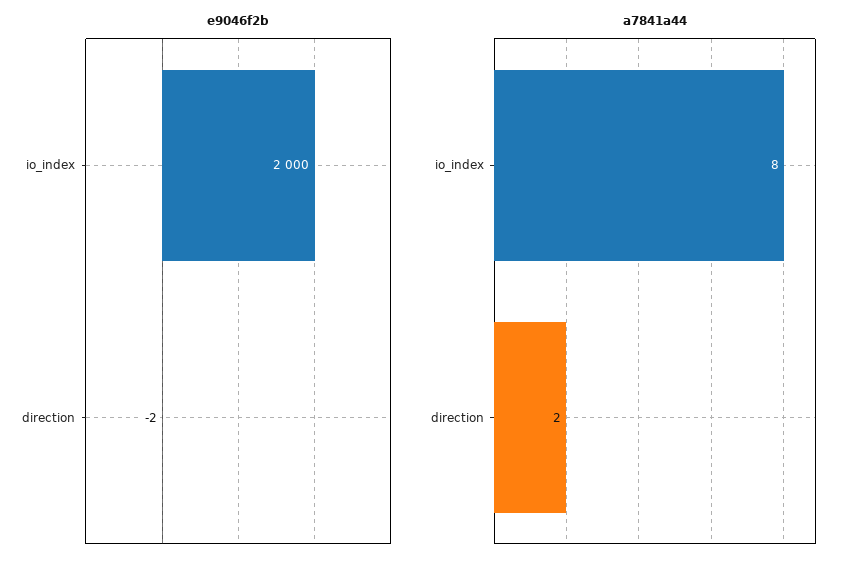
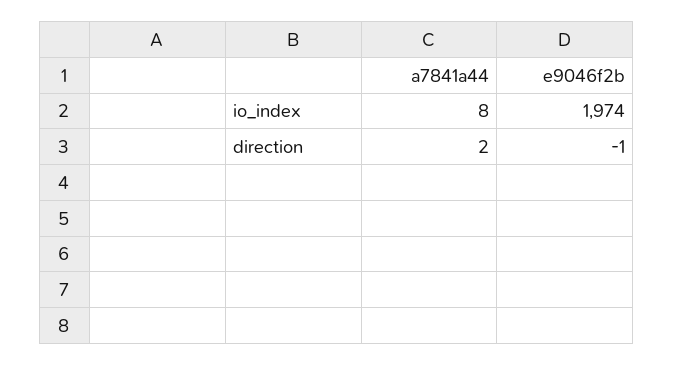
  {
    "e9046f2b": {
-     "io_index": 2000,
+     "io_index": 1974,
-     "direction": -2
+     "direction": -1
    },
    "a7841a44": {
      "io_index": 8,
      "direction": 2
    }
  }

